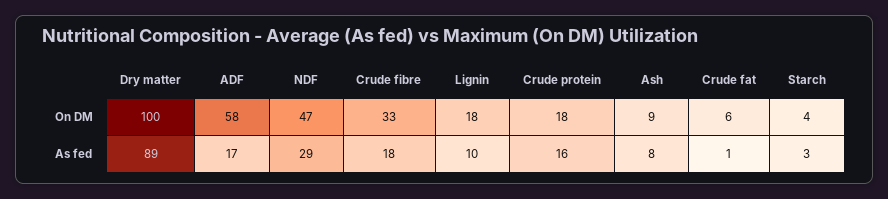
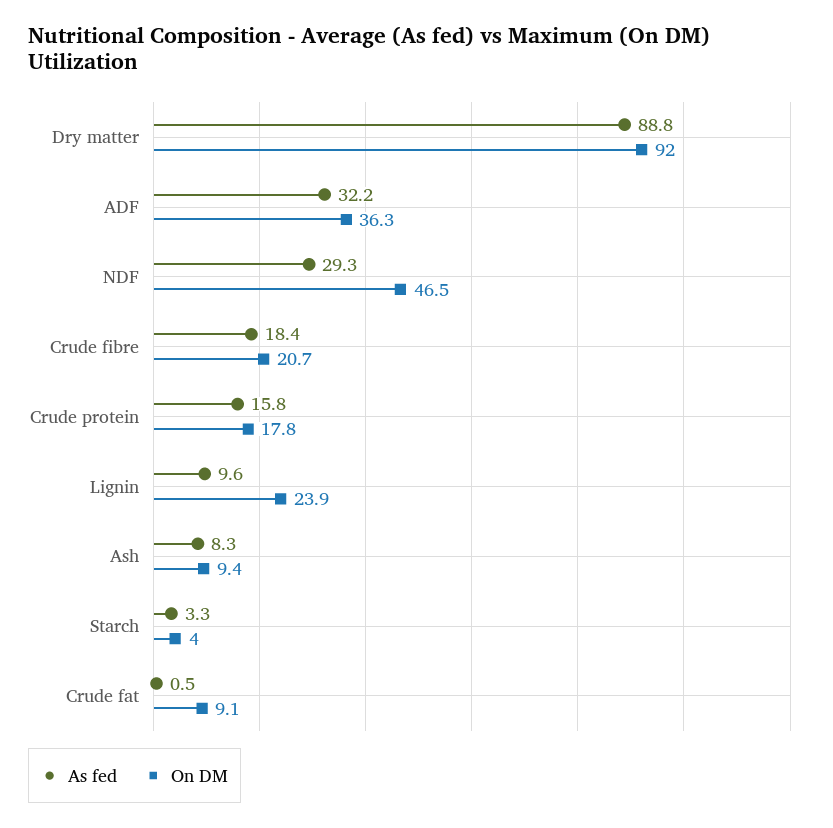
  {
    "On DM": {
-     "Dry matter": 100,
+     "Dry matter": 92,
-     "ADF": 58,
+     "ADF": 36.3,
      "NDF": 46.5,
-     "Crude fibre": 33,
+     "Crude fibre": 20.7,
-     "Lignin": 18,
+     "Lignin": 23.9,
      "Crude protein": 17.8,
      "Ash": 9.4,
-     "Crude fat": 6,
+     "Crude fat": 9.1,
      "Starch": 4
    },
    "As fed": {
      "Dry matter": 88.8,
-     "ADF": 17,
+     "ADF": 32.2,
      "NDF": 29.3,
      "Crude fibre": 18.4,
      "Lignin": 9.6,
      "Crude protein": 15.8,
      "Ash": 8.3,
      "Crude fat": 0.5,
      "Starch": 3.3
    }
  }

